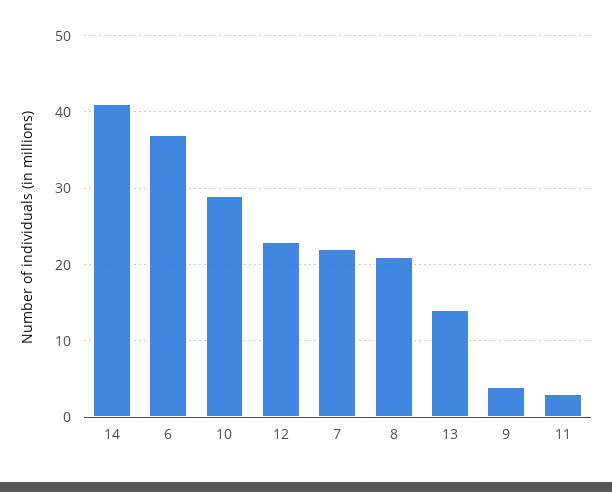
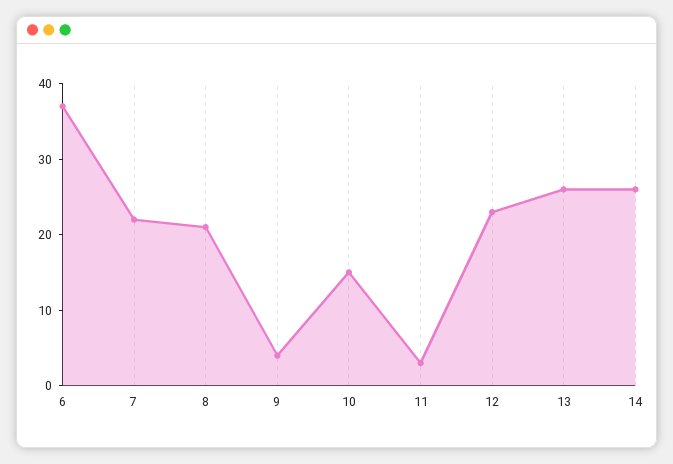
  {
-   "14": 41,
+   "14": 25,
    "6": 37,
-   "10": 29,
+   "10": 15,
    "12": 23,
    "7": 22,
    "8": 21,
-   "13": 14,
+   "13": 25,
    "9": 4,
    "11": 3
  }

